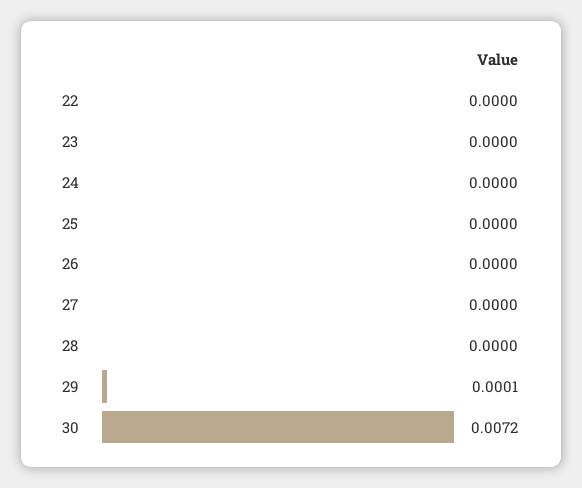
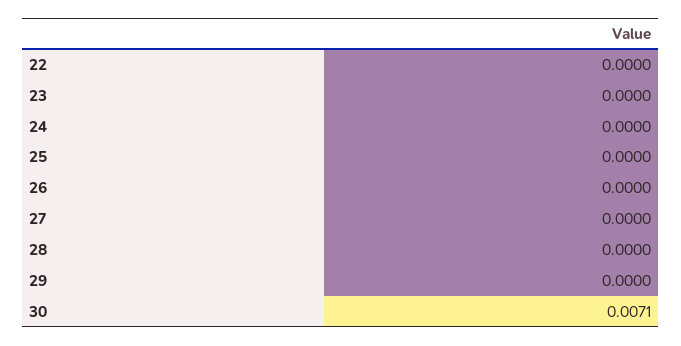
  {
    "22": 0,
    "23": 0,
    "24": 0,
    "25": 0,
    "26": 0,
    "27": 0,
    "28": 0,
-   "29": 0.0001,
+   "29": 0,
-   "30": 0.0072
+   "30": 0.0071
  }

